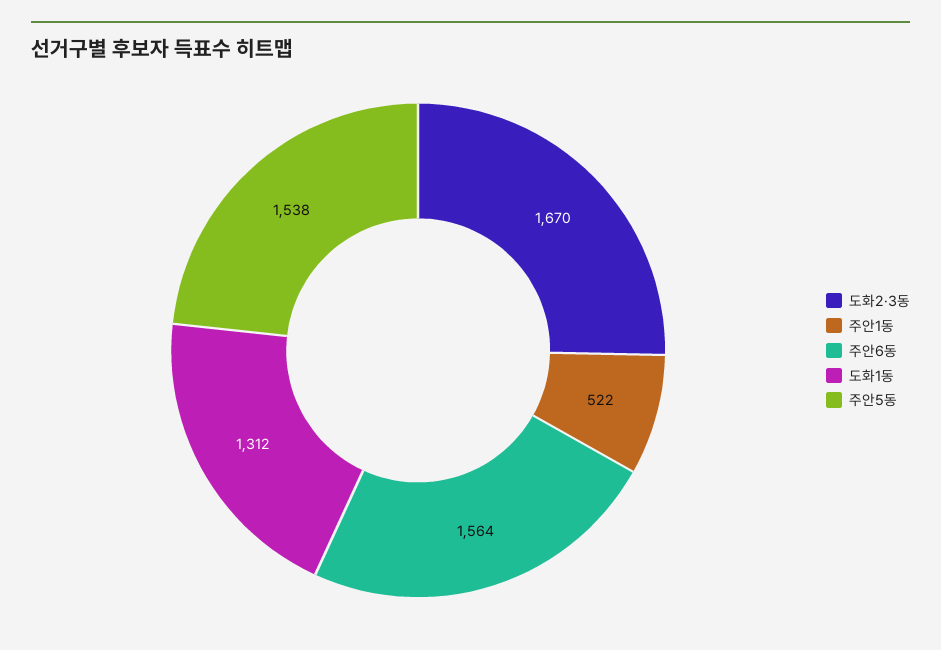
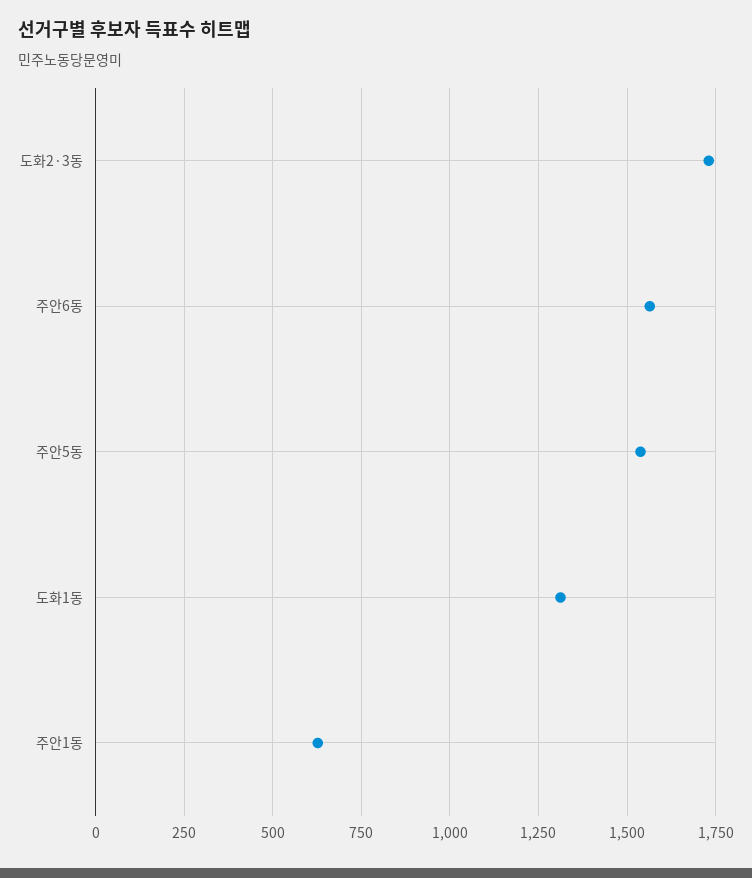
  {
-   "도화2·3동": 1670,
+   "도화2·3동": 1725,
-   "주안1동": 522,
+   "주안1동": 625,
    "주안6동": 1564,
    "도화1동": 1312,
    "주안5동": 1538
  }

